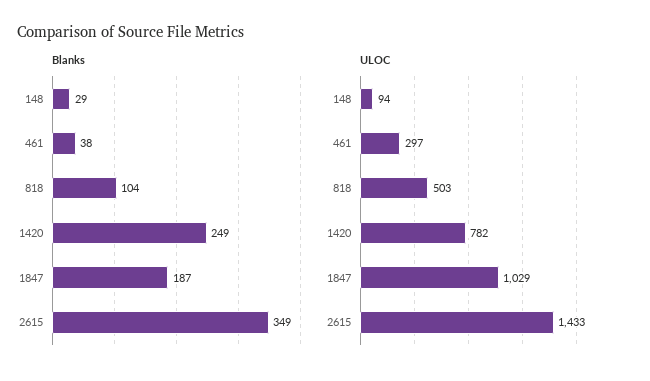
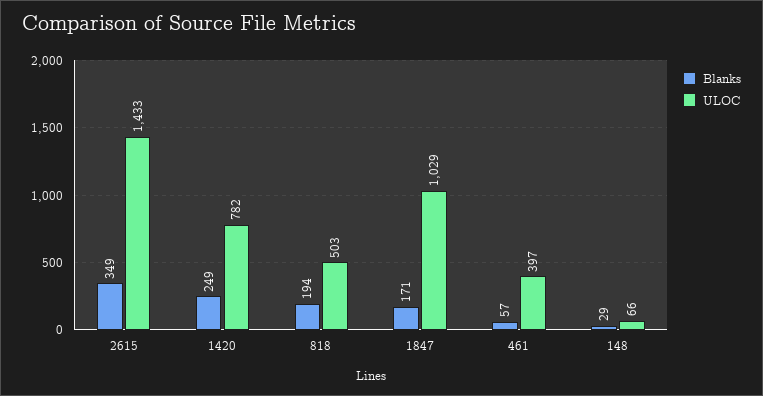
  {
    "Blanks": {
      "148": 29,
-     "461": 38,
+     "461": 57,
-     "818": 104,
+     "818": 194,
      "1420": 249,
-     "1847": 187,
+     "1847": 171,
      "2615": 349
    },
    "ULOC": {
-     "148": 94,
+     "148": 66,
-     "461": 297,
+     "461": 397,
      "818": 503,
      "1420": 782,
      "1847": 1029,
      "2615": 1433
    }
  }

